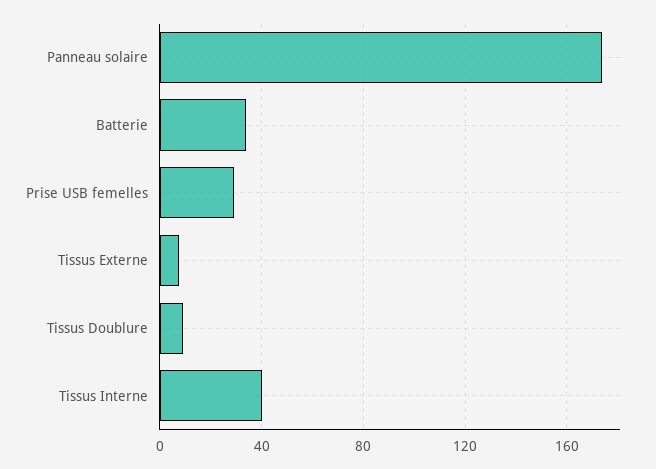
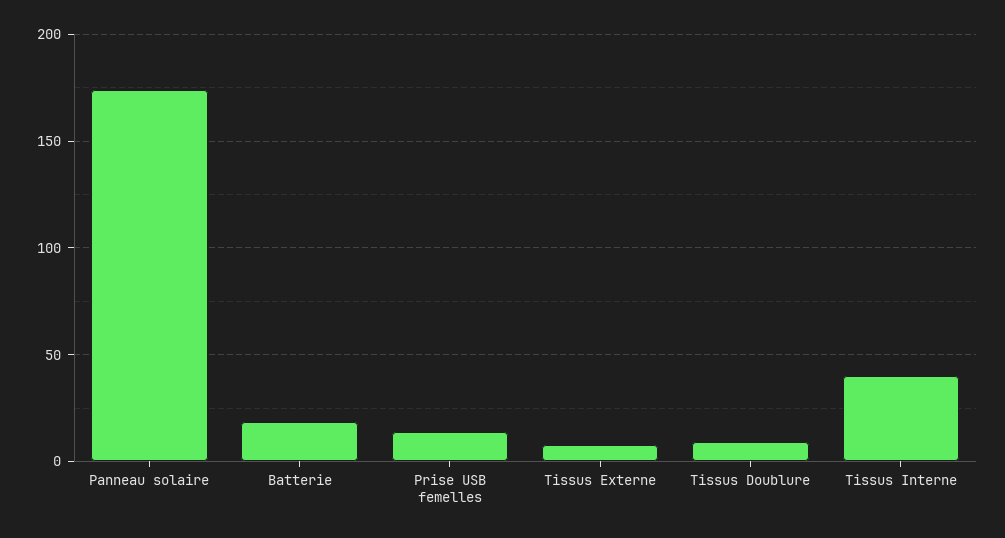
  {
    "Panneau solaire": 175,
-   "Batterie": 35,
+   "Batterie": 20,
-   "Prise USB femelles": 30,
+   "Prise USB femelles": 15,
    "Tissus Externe": 10,
    "Tissus Doublure": 10,
    "Tissus Interne": 40
  }

